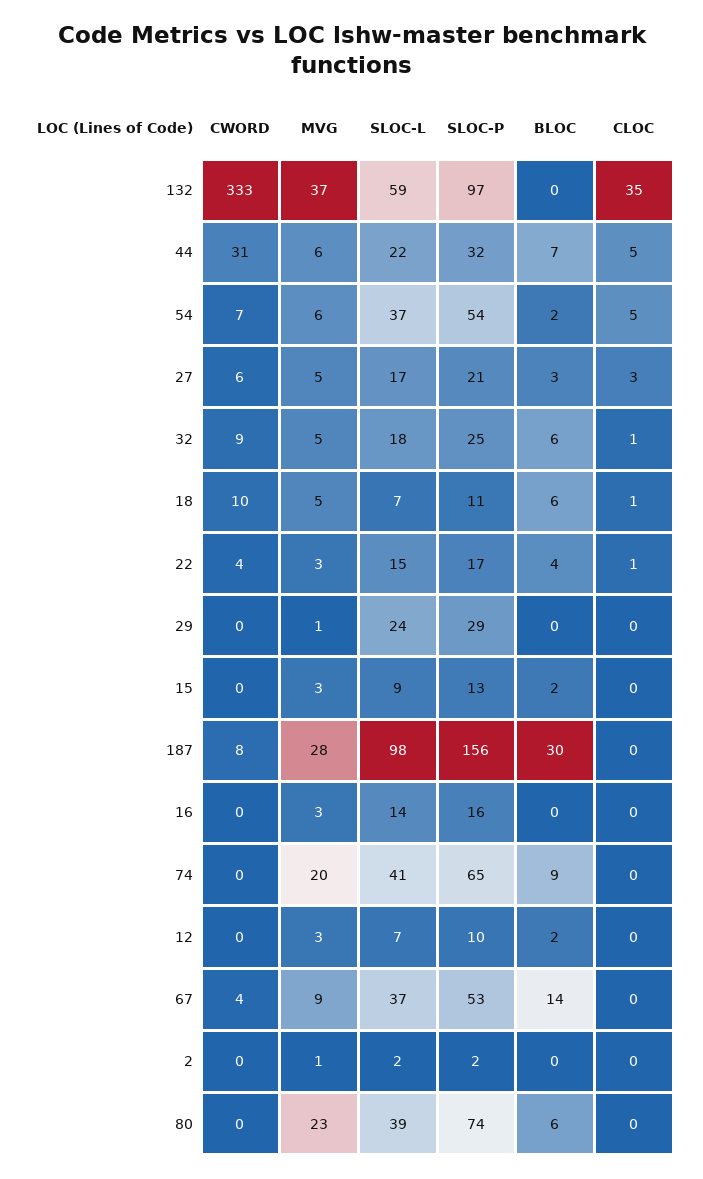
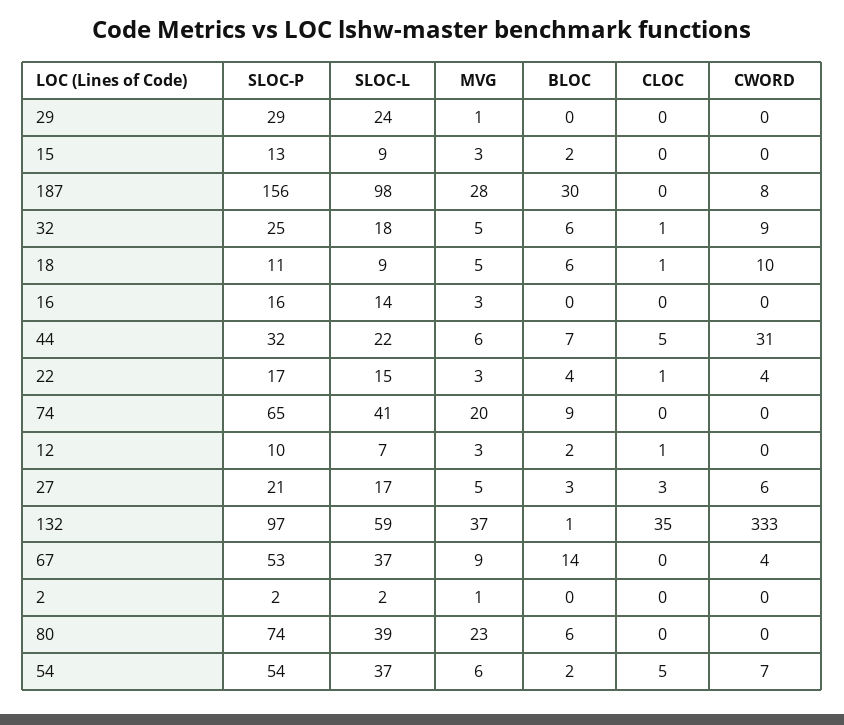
  {
    "CWORD": {
      "132": 333,
      "44": 31,
      "54": 7,
      "27": 6,
      "32": 9,
      "18": 10,
      "22": 4,
      "29": 0,
      "15": 0,
      "187": 8,
      "16": 0,
      "74": 0,
      "12": 0,
      "67": 4,
      "2": 0,
      "80": 0
    },
    "MVG": {
      "132": 37,
      "44": 6,
      "54": 6,
      "27": 5,
      "32": 5,
      "18": 5,
      "22": 3,
      "29": 1,
      "15": 3,
      "187": 28,
      "16": 3,
      "74": 20,
      "12": 3,
      "67": 9,
      "2": 1,
      "80": 23
    },
    "SLOC-L": {
      "132": 59,
      "44": 22,
      "54": 37,
      "27": 17,
      "32": 18,
-     "18": 7,
+     "18": 9,
      "22": 15,
      "29": 24,
      "15": 9,
      "187": 98,
      "16": 14,
      "74": 41,
      "12": 7,
      "67": 37,
      "2": 2,
      "80": 39
    },
    "SLOC-P": {
      "132": 97,
      "44": 32,
      "54": 54,
      "27": 21,
      "32": 25,
      "18": 11,
      "22": 17,
      "29": 29,
      "15": 13,
      "187": 156,
      "16": 16,
      "74": 65,
      "12": 10,
      "67": 53,
      "2": 2,
      "80": 74
    },
    "BLOC": {
-     "132": 0,
+     "132": 1,
      "44": 7,
      "54": 2,
      "27": 3,
      "32": 6,
      "18": 6,
      "22": 4,
      "29": 0,
      "15": 2,
      "187": 30,
      "16": 0,
      "74": 9,
      "12": 2,
      "67": 14,
      "2": 0,
      "80": 6
    },
    "CLOC": {
      "132": 35,
      "44": 5,
      "54": 5,
      "27": 3,
      "32": 1,
      "18": 1,
      "22": 1,
      "29": 0,
      "15": 0,
      "187": 0,
      "16": 0,
      "74": 0,
-     "12": 0,
+     "12": 1,
      "67": 0,
      "2": 0,
      "80": 0
    }
  }

